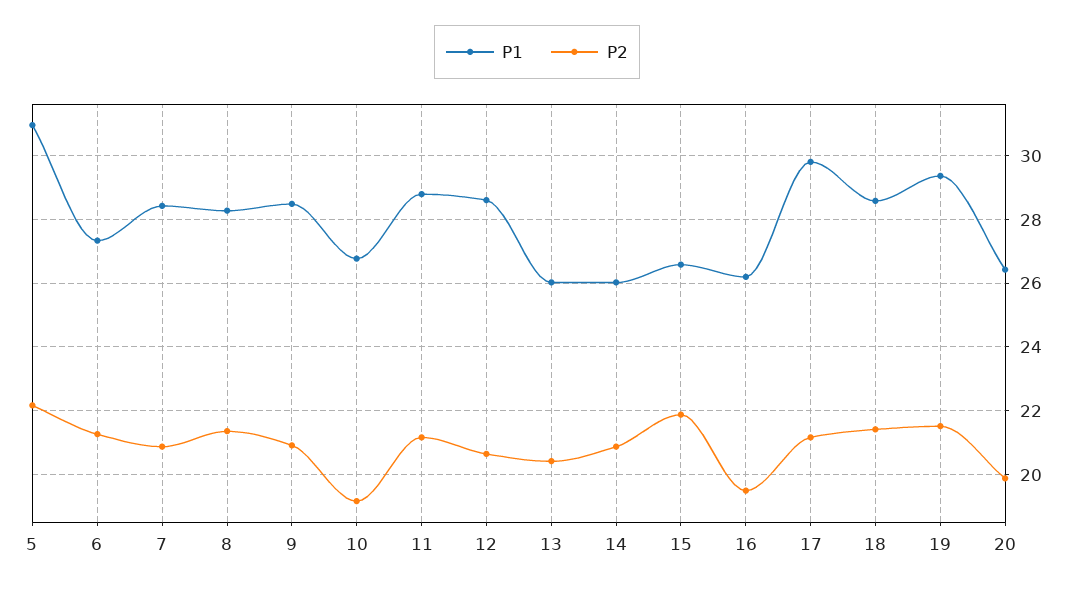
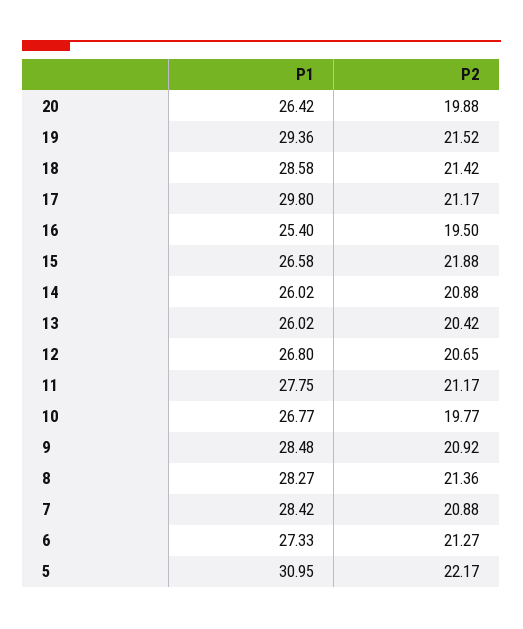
  {
    "P1": {
      "5": 30.95,
      "6": 27.33,
      "7": 28.42,
      "8": 28.27,
      "9": 28.48,
      "10": 26.77,
-     "11": 28.8,
+     "11": 27.75,
-     "12": 28.6,
+     "12": 26.8,
      "13": 26.02,
      "14": 26.02,
      "15": 26.58,
-     "16": 26.2,
+     "16": 25.4,
      "17": 29.8,
      "18": 28.58,
      "19": 29.36,
      "20": 26.42
    },
    "P2": {
      "5": 22.17,
      "6": 21.27,
      "7": 20.88,
      "8": 21.36,
      "9": 20.92,
-     "10": 19.2,
+     "10": 19.77,
      "11": 21.17,
      "12": 20.65,
      "13": 20.42,
      "14": 20.88,
      "15": 21.88,
      "16": 19.5,
      "17": 21.17,
      "18": 21.42,
      "19": 21.52,
      "20": 19.88
    }
  }

